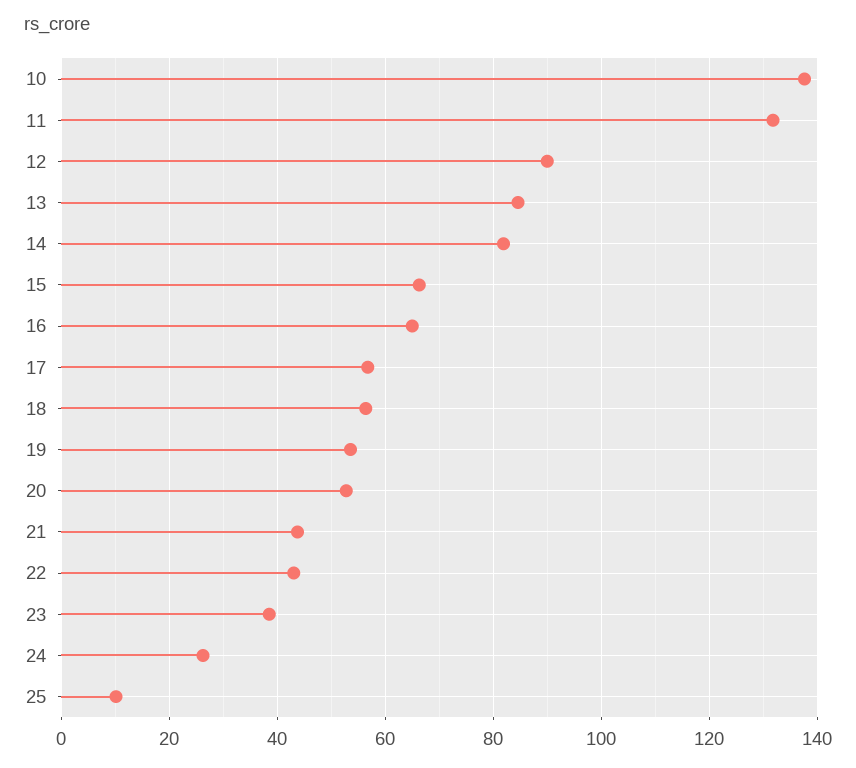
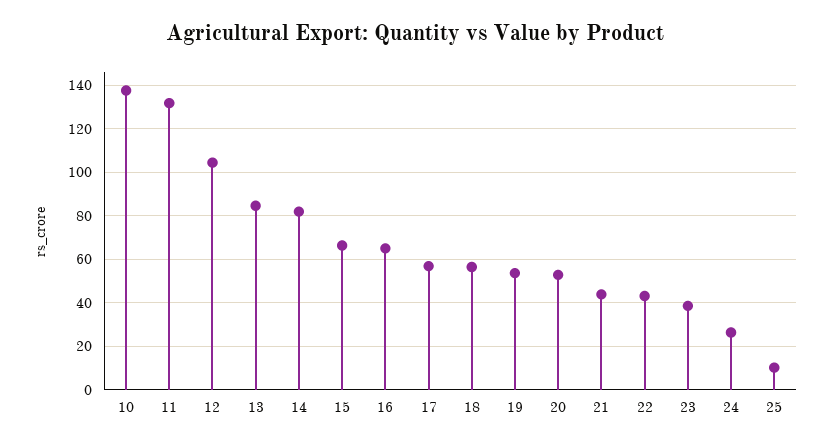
  {
    "10": 138,
    "11": 132,
-   "12": 90,
+   "12": 105,
    "13": 84,
    "14": 82,
    "15": 66,
    "16": 66,
    "17": 56,
    "18": 56,
    "19": 54,
    "20": 52,
    "21": 44,
    "22": 44,
    "23": 38,
    "24": 26,
    "25": 10
  }

